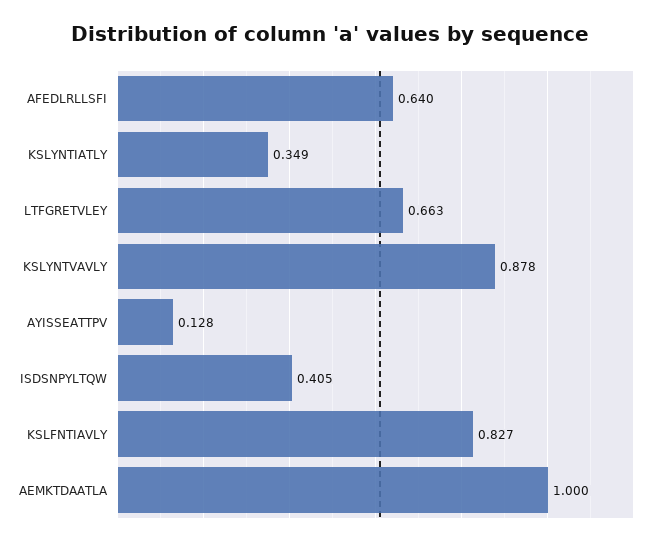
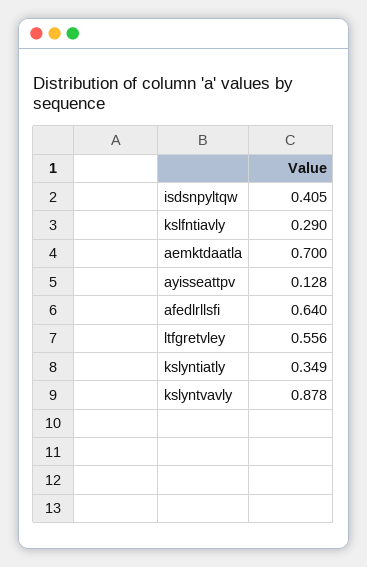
  {
    "AFEDLRLLSFI": 0.64,
    "KSLYNTIATLY": 0.349,
-   "LTFGRETVLEY": 0.663,
+   "LTFGRETVLEY": 0.556,
    "KSLYNTVAVLY": 0.878,
    "AYISSEATTPV": 0.128,
    "ISDSNPYLTQW": 0.405,
-   "KSLFNTIAVLY": 0.827,
+   "KSLFNTIAVLY": 0.29,
-   "AEMKTDAATLA": 1
+   "AEMKTDAATLA": 0.7
  }

